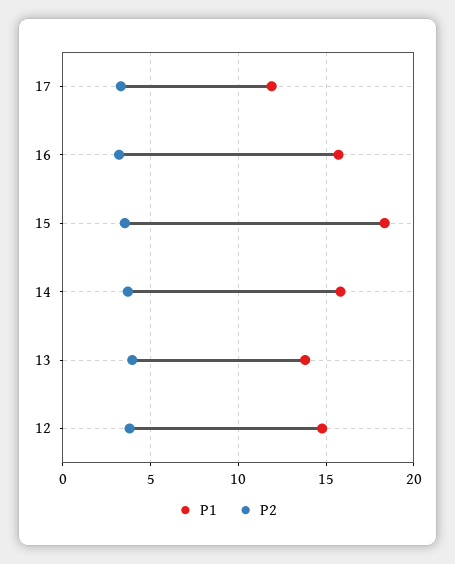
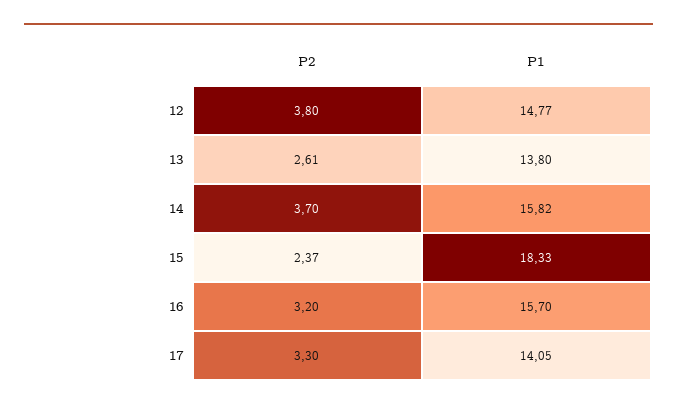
  {
    "P1": {
-     "17": 12,
+     "17": 14.05,
      "16": 15.7,
      "15": 18.33,
      "14": 15.82,
      "13": 13.8,
      "12": 14.77
    },
    "P2": {
      "17": 3.3,
      "16": 3.2,
-     "15": 3.5,
+     "15": 2.37,
      "14": 3.7,
-     "13": 4,
+     "13": 2.61,
      "12": 3.8
    }
  }

